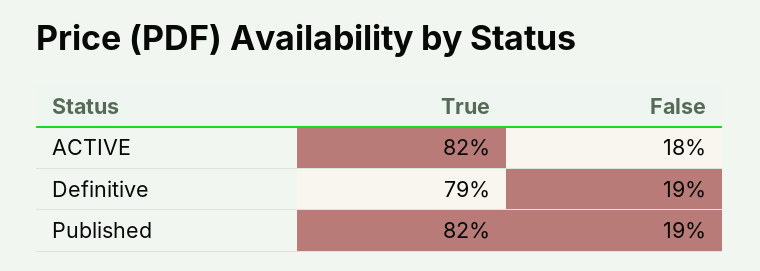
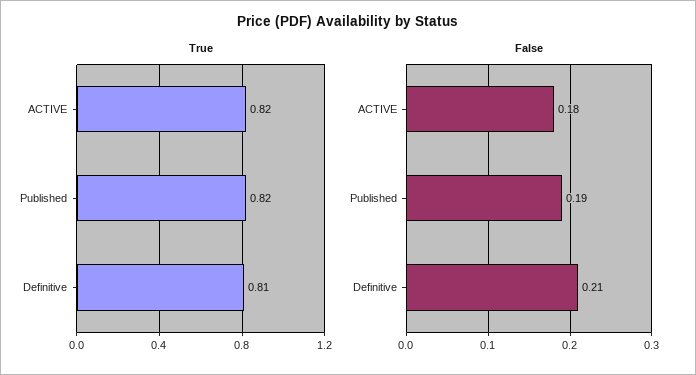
  {
    "True": {
      "ACTIVE": 0.82,
-     "Definitive": 0.79,
+     "Definitive": 0.81,
      "Published": 0.82
    },
    "False": {
      "ACTIVE": 0.18,
-     "Definitive": 0.19,
+     "Definitive": 0.21,
      "Published": 0.19
    }
  }

